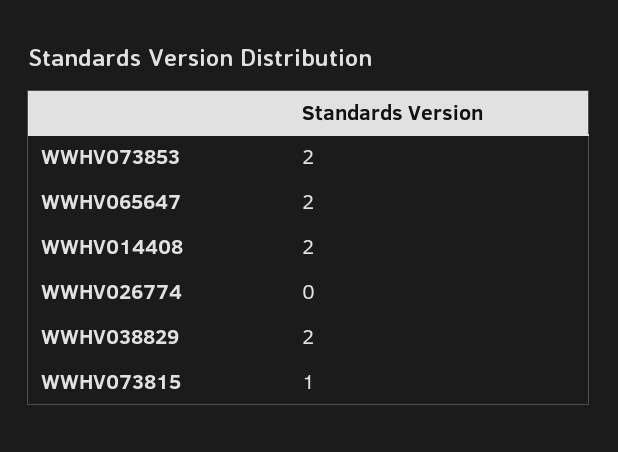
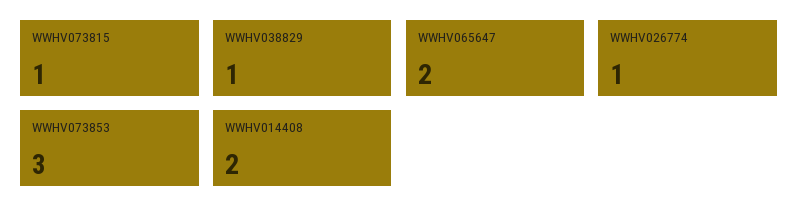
  {
-   "WWHV073853": 2,
+   "WWHV073853": 3,
    "WWHV065647": 2,
    "WWHV014408": 2,
-   "WWHV026774": 0,
+   "WWHV026774": 1,
-   "WWHV038829": 2,
+   "WWHV038829": 1,
    "WWHV073815": 1
  }

